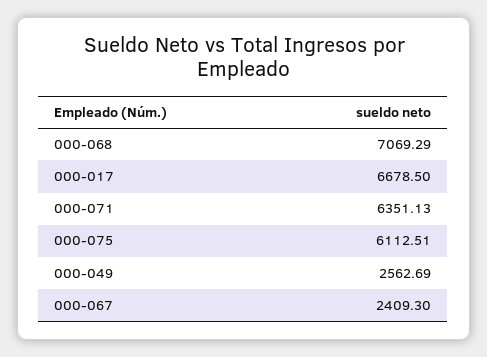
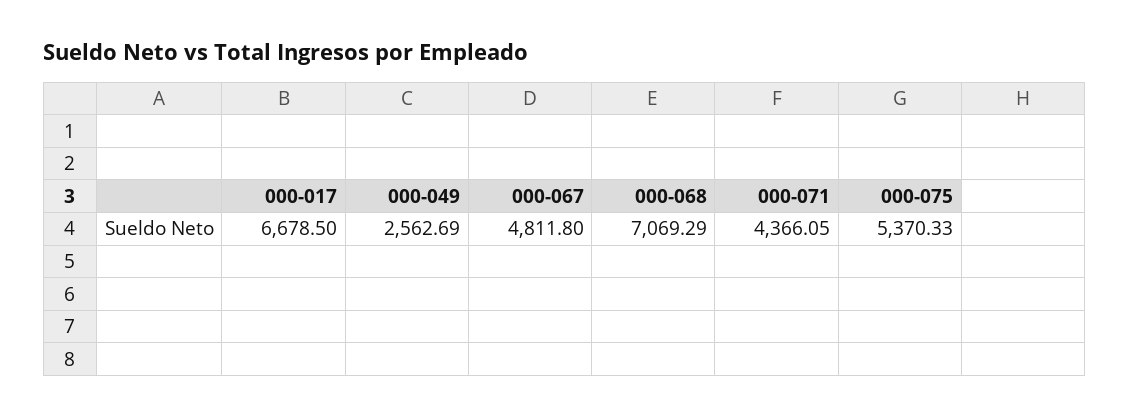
  {
    "000-068": 7069.29,
    "000-017": 6678.5,
-   "000-071": 6351.13,
+   "000-071": 4366.05,
-   "000-075": 6112.51,
+   "000-075": 5370.33,
    "000-049": 2562.69,
-   "000-067": 2409.3
+   "000-067": 4811.8
  }

